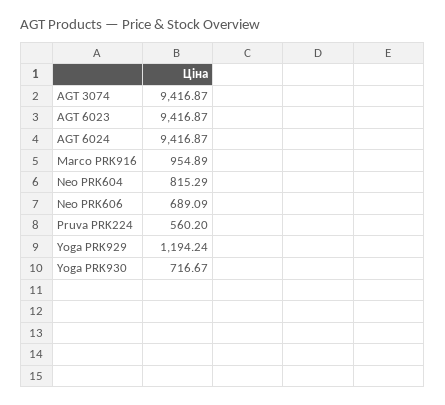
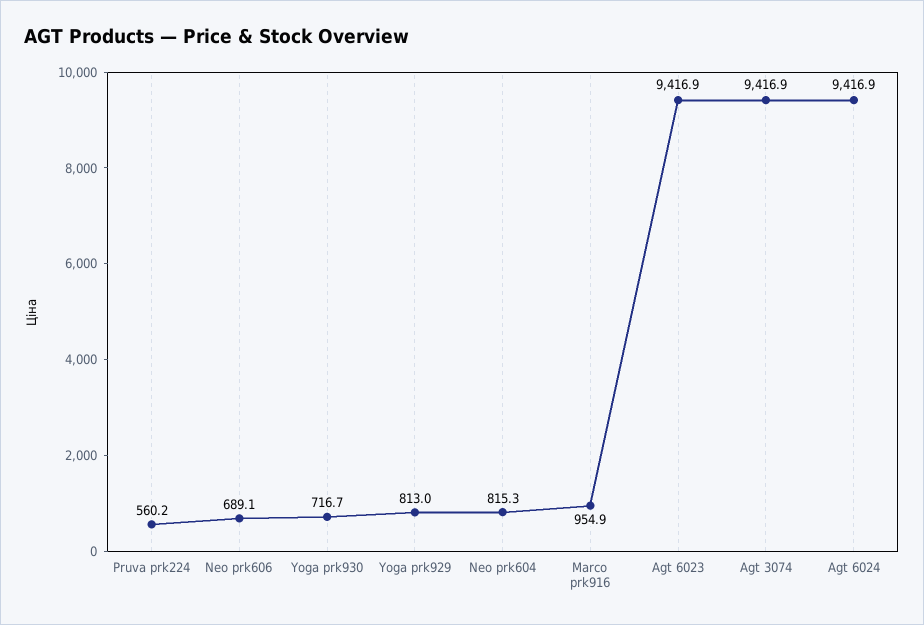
  {
    "AGT 3074": 9416.87,
    "AGT 6023": 9416.87,
    "AGT 6024": 9416.87,
    "Marco PRK916": 954.89,
    "Neo PRK604": 815.29,
    "Neo PRK606": 689.09,
    "Pruva PRK224": 560.2,
-   "Yoga PRK929": 1194.24,
+   "Yoga PRK929": 813,
    "Yoga PRK930": 716.67
  }

